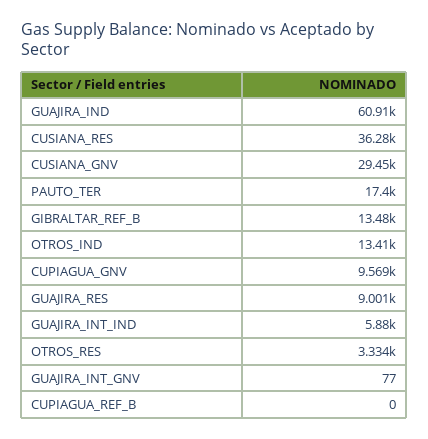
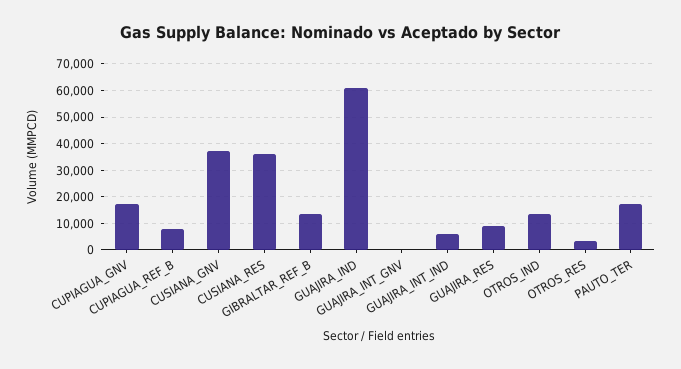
  {
    "GUAJIRA_IND": 60910,
    "CUSIANA_RES": 36280,
-   "CUSIANA_GNV": 29450,
+   "CUSIANA_GNV": 37500,
    "PAUTO_TER": 17400,
    "GIBRALTAR_REF_B": 13480,
    "OTROS_IND": 13410,
-   "CUPIAGUA_GNV": 9569,
+   "CUPIAGUA_GNV": 17500,
    "GUAJIRA_RES": 9001,
    "GUAJIRA_INT_IND": 5880,
    "OTROS_RES": 3334,
    "GUAJIRA_INT_GNV": 77,
-   "CUPIAGUA_REF_B": 0
+   "CUPIAGUA_REF_B": 7500
  }

